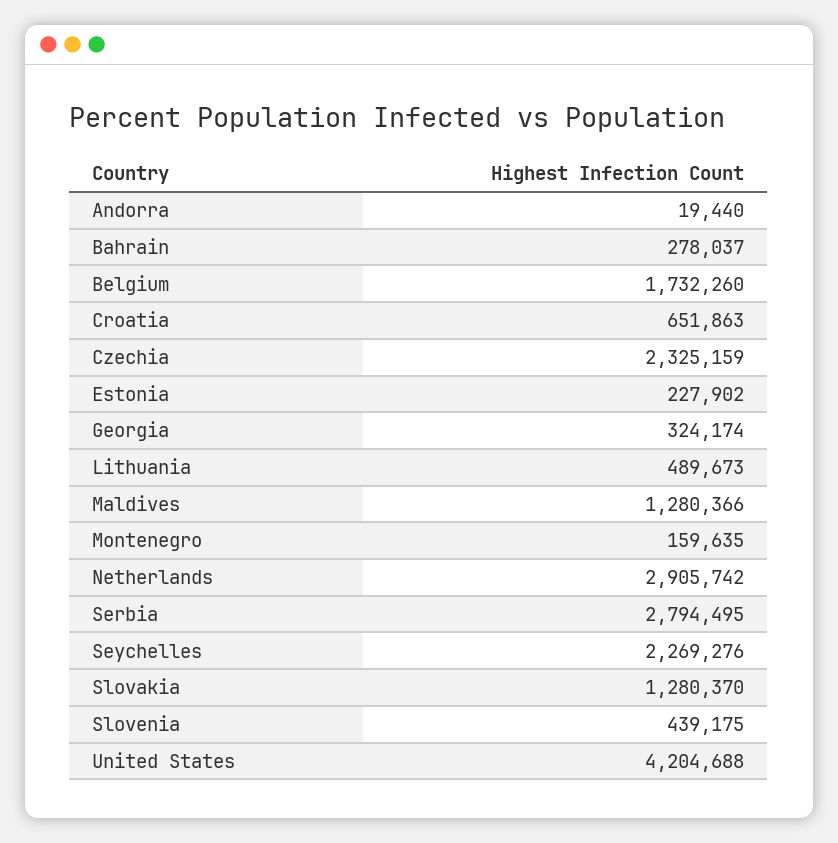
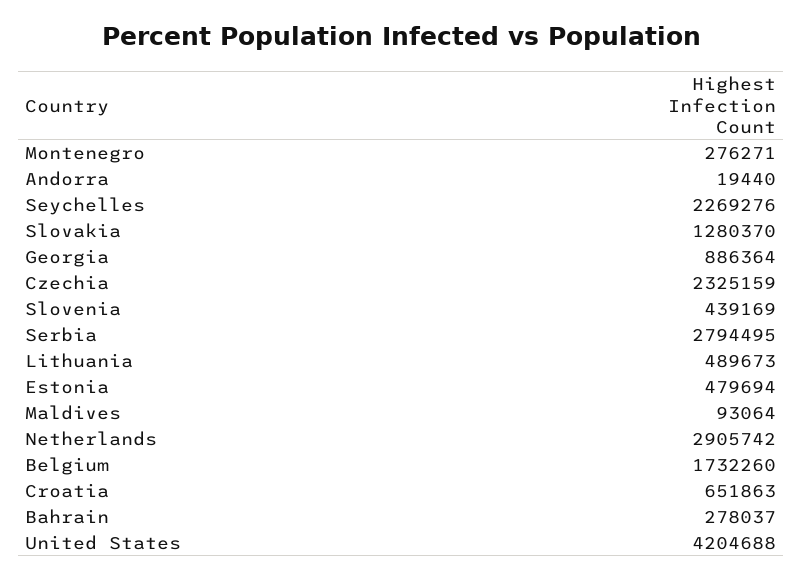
  {
    "Andorra": 19440,
    "Bahrain": 278037,
    "Belgium": 1732260,
    "Croatia": 651863,
    "Czechia": 2325159,
-   "Estonia": 227902,
+   "Estonia": 479694,
-   "Georgia": 324174,
+   "Georgia": 886364,
    "Lithuania": 489673,
-   "Maldives": 1280366,
+   "Maldives": 93064,
-   "Montenegro": 159635,
+   "Montenegro": 276271,
    "Netherlands": 2905742,
    "Serbia": 2794495,
    "Seychelles": 2269276,
    "Slovakia": 1280370,
-   "Slovenia": 439175,
+   "Slovenia": 439169,
    "United States": 4204688
  }

